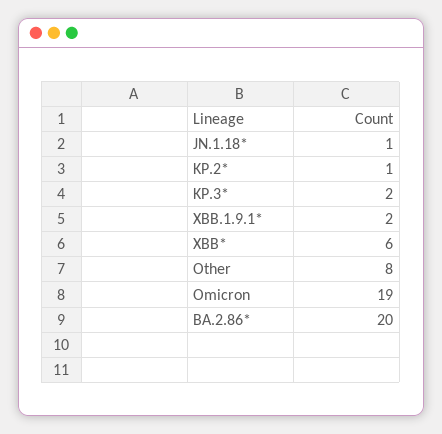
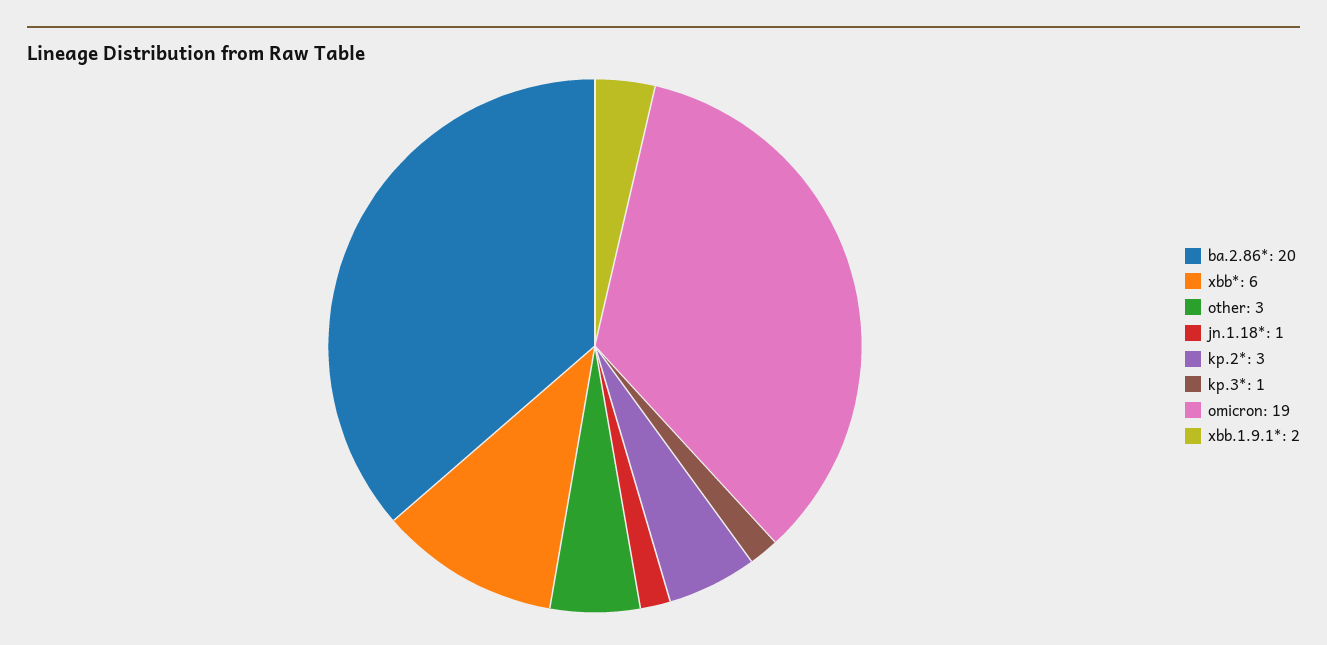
  {
    "JN.1.18*": 1,
-   "KP.2*": 1,
+   "KP.2*": 3,
-   "KP.3*": 2,
+   "KP.3*": 1,
    "XBB.1.9.1*": 2,
    "XBB*": 6,
-   "Other": 8,
+   "Other": 3,
    "Omicron": 19,
    "BA.2.86*": 20
  }

